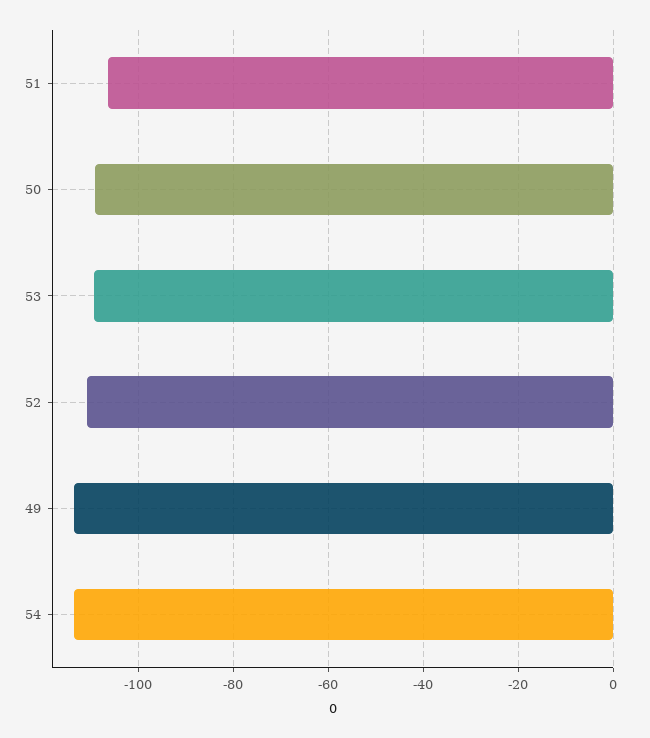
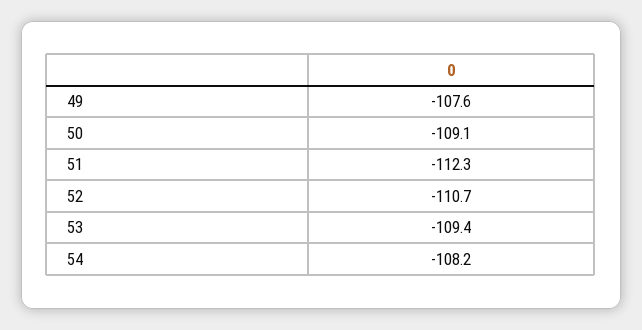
  {
-   "51": -106,
+   "51": -112.3,
    "50": -109.1,
    "53": -109.4,
    "52": -110.7,
-   "49": -114,
+   "49": -107.6,
-   "54": -114
+   "54": -108.2
  }

